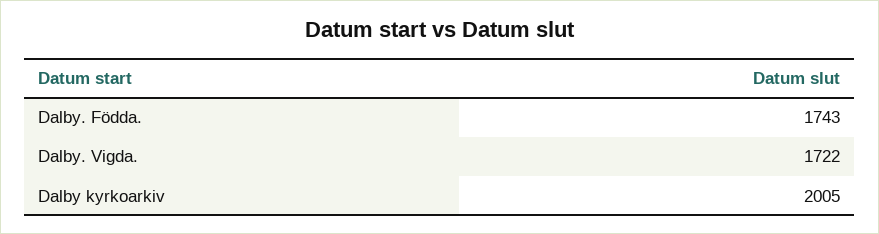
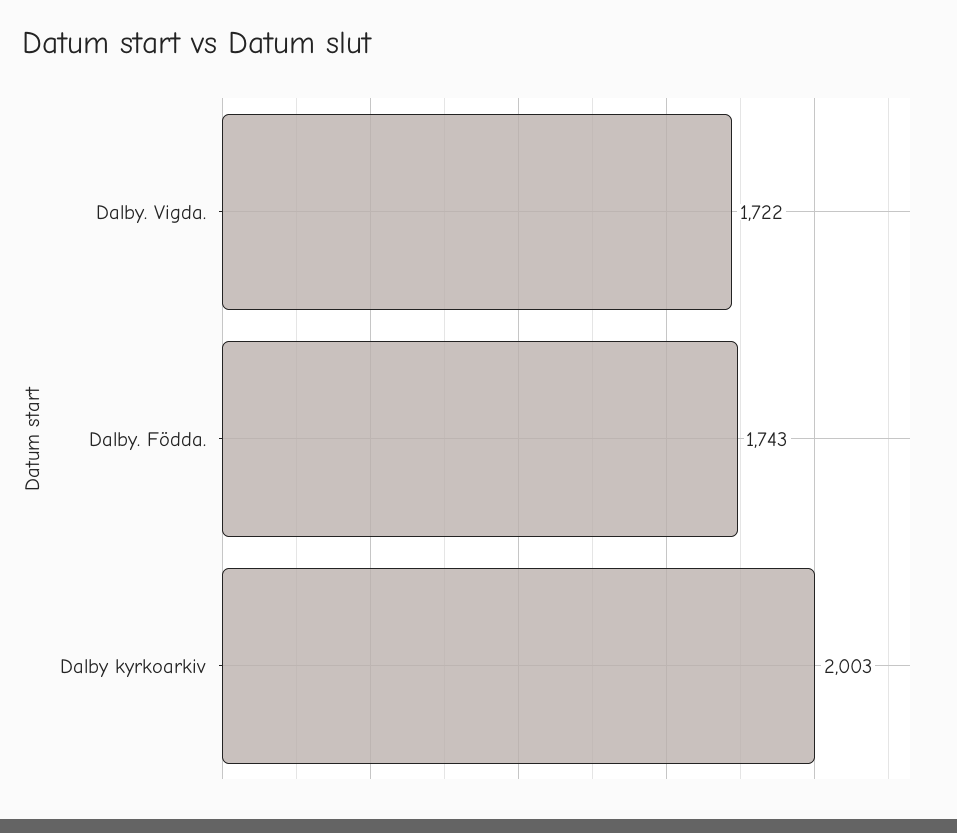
  {
    "Dalby. Födda.": 1743,
    "Dalby. Vigda.": 1722,
-   "Dalby kyrkoarkiv": 2005
+   "Dalby kyrkoarkiv": 2003
  }

